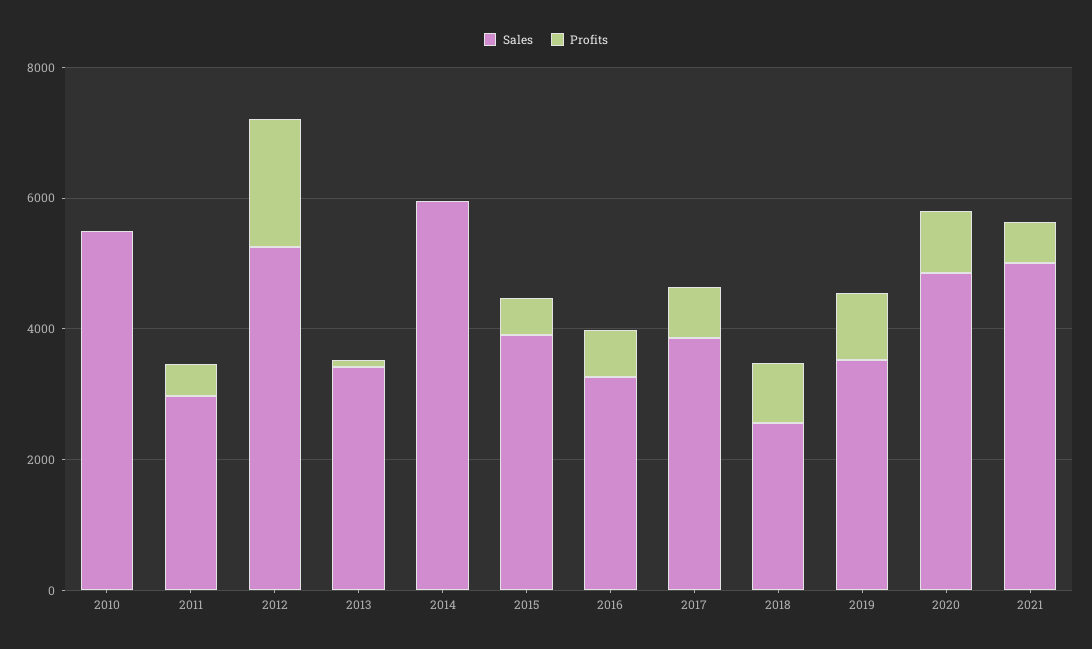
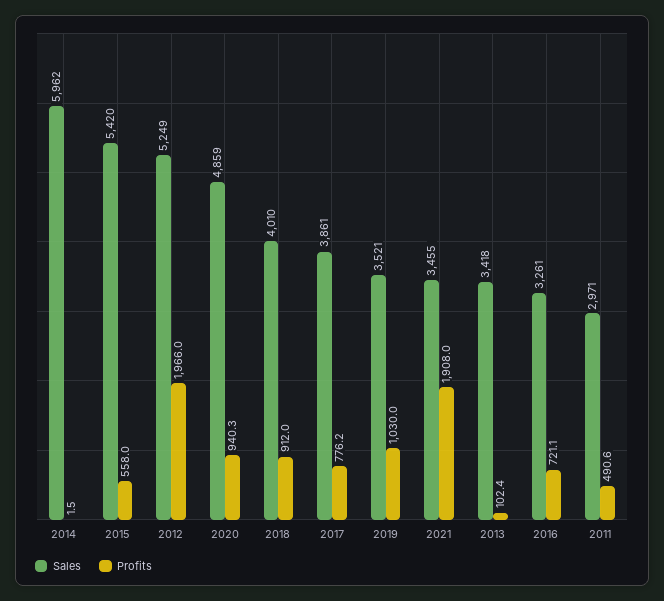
  {
    "Sales": {
-     "2010": 5500,
      "2011": 2971,
      "2012": 5249,
      "2013": 3418,
      "2014": 5962,
-     "2015": 4000,
+     "2015": 5420,
      "2016": 3261,
      "2017": 3861,
-     "2018": 2500,
+     "2018": 4010,
      "2019": 3521,
      "2020": 4859,
-     "2021": 5000
+     "2021": 3455
    },
    "Profits": {
-     "2010": 0,
      "2011": 490.6,
      "2012": 1966,
      "2013": 102.4,
      "2014": 1.5,
      "2015": 558,
      "2016": 721.1,
      "2017": 776.2,
      "2018": 912,
      "2019": 1030,
      "2020": 940.3,
-     "2021": 500
+     "2021": 1908
    }
  }

